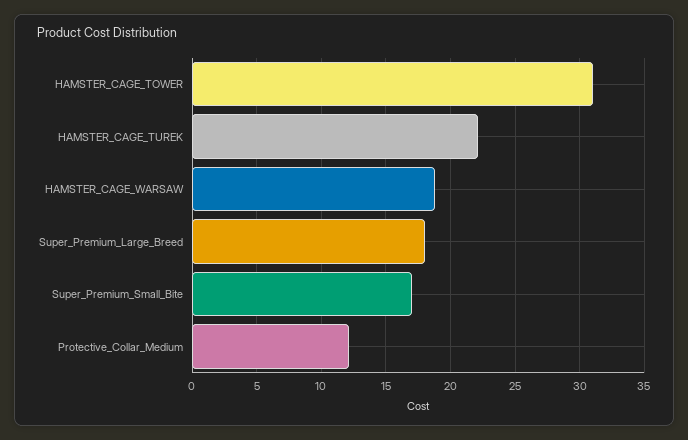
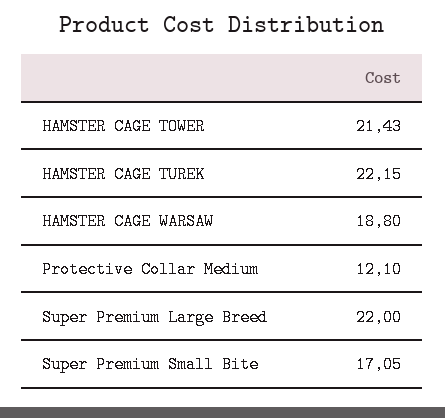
  {
-   "HAMSTER_CAGE_TOWER": 31,
+   "HAMSTER_CAGE_TOWER": 21.43,
    "HAMSTER_CAGE_TUREK": 22.15,
    "HAMSTER_CAGE_WARSAW": 18.8,
-   "Super_Premium_Large_Breed": 18,
+   "Super_Premium_Large_Breed": 22,
    "Super_Premium_Small_Bite": 17.05,
    "Protective_Collar_Medium": 12.1
  }

